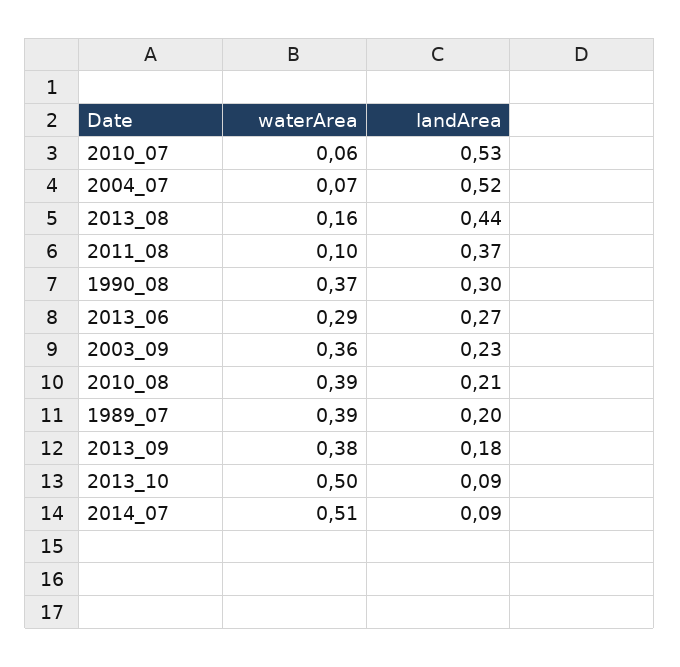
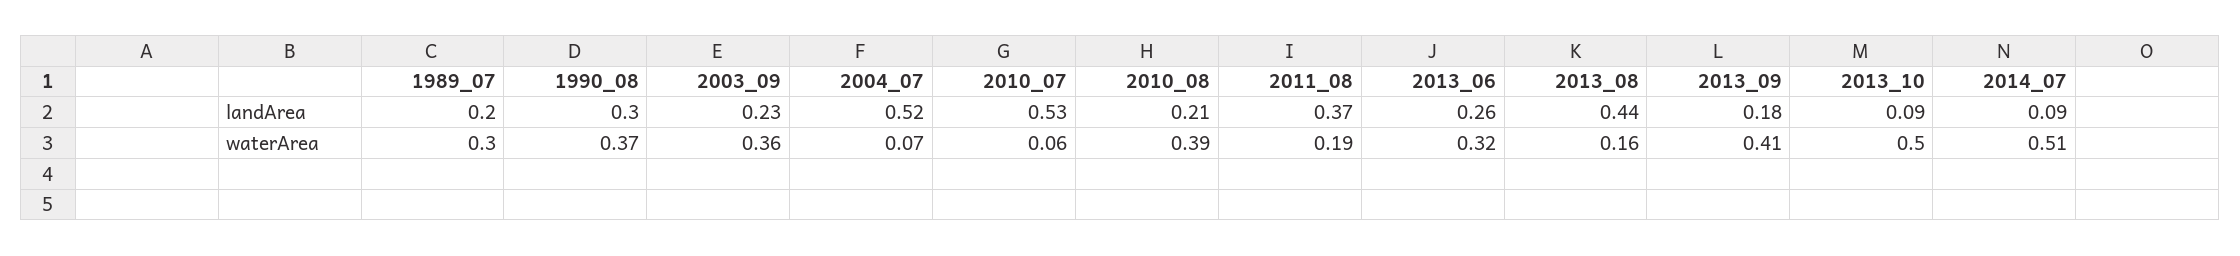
  {
    "waterArea": {
      "2010_07": 0.06,
      "2004_07": 0.07,
      "2013_08": 0.16,
-     "2011_08": 0.1,
+     "2011_08": 0.19,
      "1990_08": 0.37,
-     "2013_06": 0.29,
+     "2013_06": 0.32,
      "2003_09": 0.36,
      "2010_08": 0.39,
-     "1989_07": 0.39,
+     "1989_07": 0.3,
-     "2013_09": 0.38,
+     "2013_09": 0.41,
      "2013_10": 0.5,
      "2014_07": 0.51
    },
    "landArea": {
      "2010_07": 0.53,
      "2004_07": 0.52,
      "2013_08": 0.44,
      "2011_08": 0.37,
      "1990_08": 0.3,
-     "2013_06": 0.27,
+     "2013_06": 0.26,
      "2003_09": 0.23,
      "2010_08": 0.21,
      "1989_07": 0.2,
      "2013_09": 0.18,
      "2013_10": 0.09,
      "2014_07": 0.09
    }
  }

